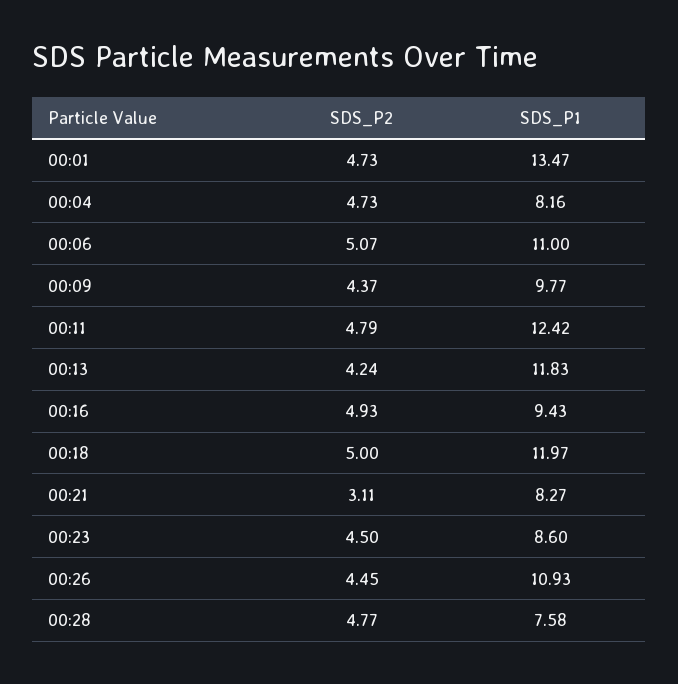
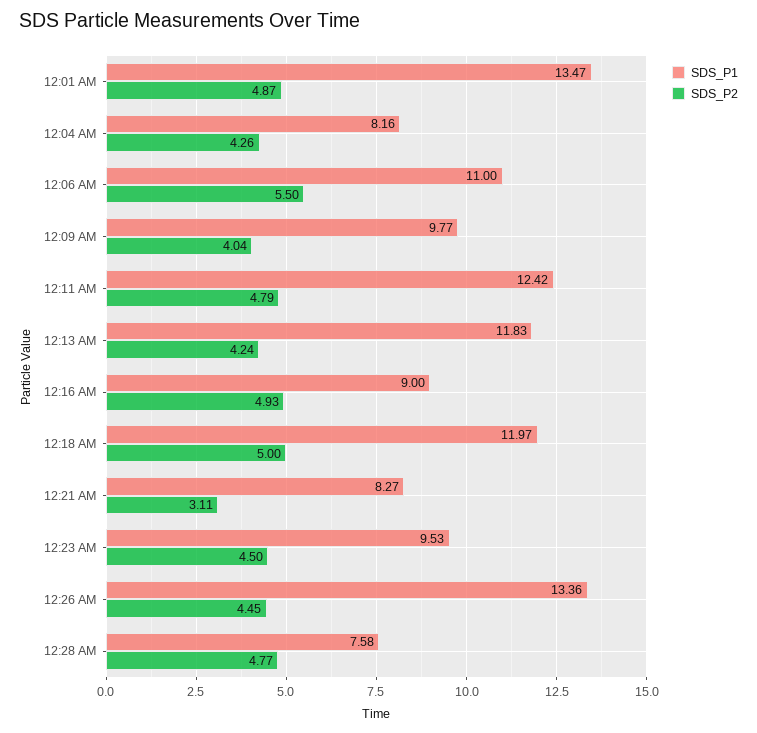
  {
    "SDS_P2": {
-     "00:01": 4.73,
+     "00:01": 4.87,
-     "00:04": 4.73,
+     "00:04": 4.26,
-     "00:06": 5.07,
+     "00:06": 5.5,
-     "00:09": 4.37,
+     "00:09": 4.04,
      "00:11": 4.79,
      "00:13": 4.24,
      "00:16": 4.93,
      "00:18": 5,
      "00:21": 3.11,
      "00:23": 4.5,
      "00:26": 4.45,
      "00:28": 4.77
    },
    "SDS_P1": {
      "00:01": 13.47,
      "00:04": 8.16,
      "00:06": 11,
      "00:09": 9.77,
      "00:11": 12.42,
      "00:13": 11.83,
-     "00:16": 9.43,
+     "00:16": 9,
      "00:18": 11.97,
      "00:21": 8.27,
-     "00:23": 8.6,
+     "00:23": 9.53,
-     "00:26": 10.93,
+     "00:26": 13.36,
      "00:28": 7.58
    }
  }

